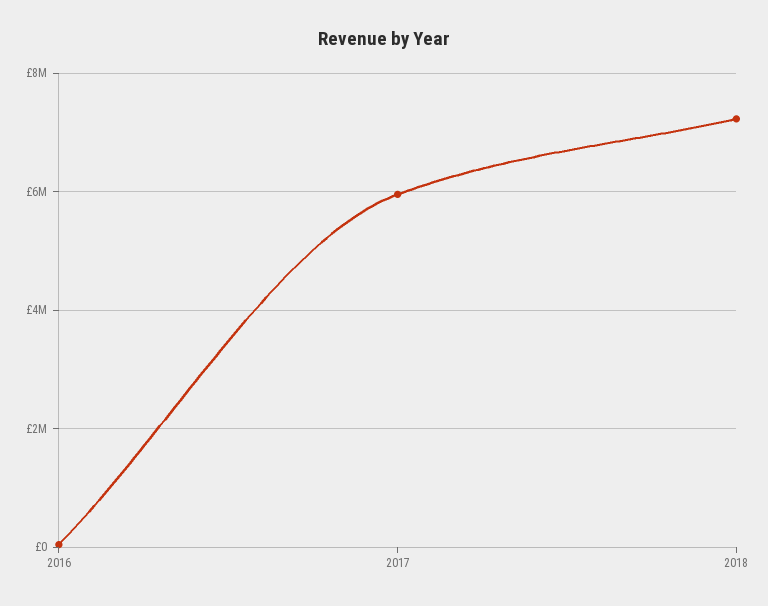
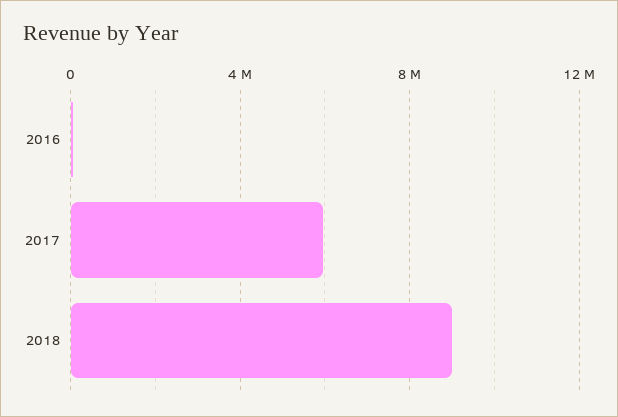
  {
    "2016": 0,
    "2017": 6000000,
-   "2018": 7200000
+   "2018": 9000000
  }

